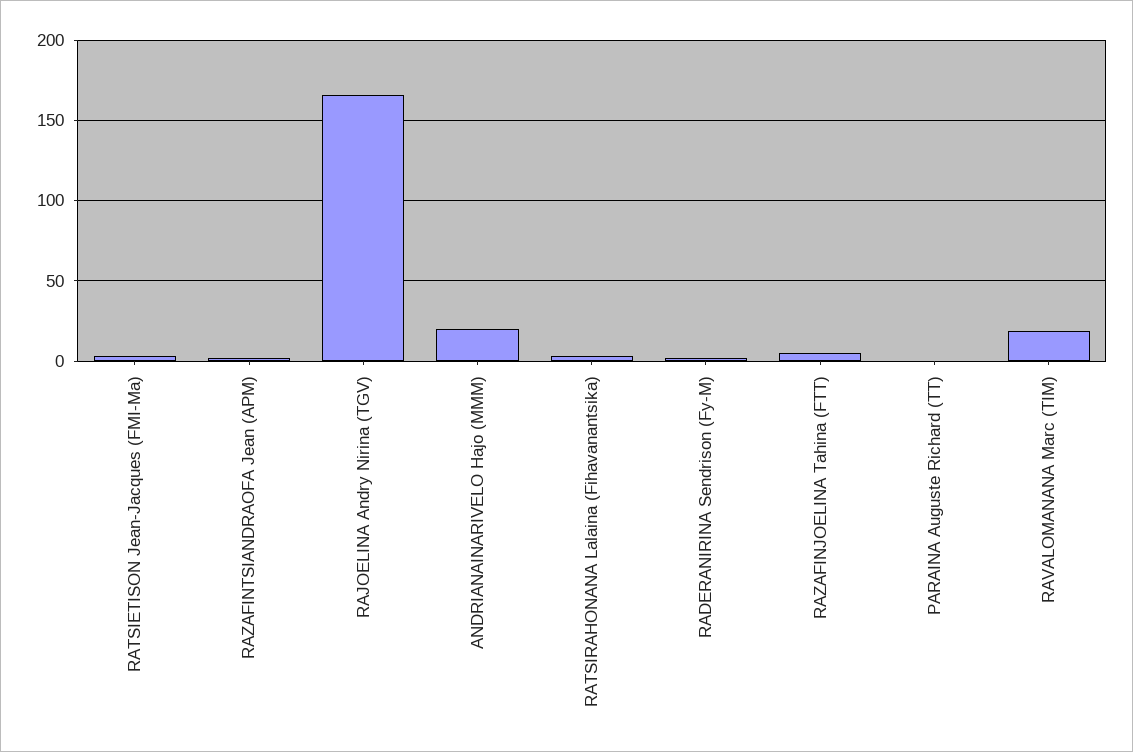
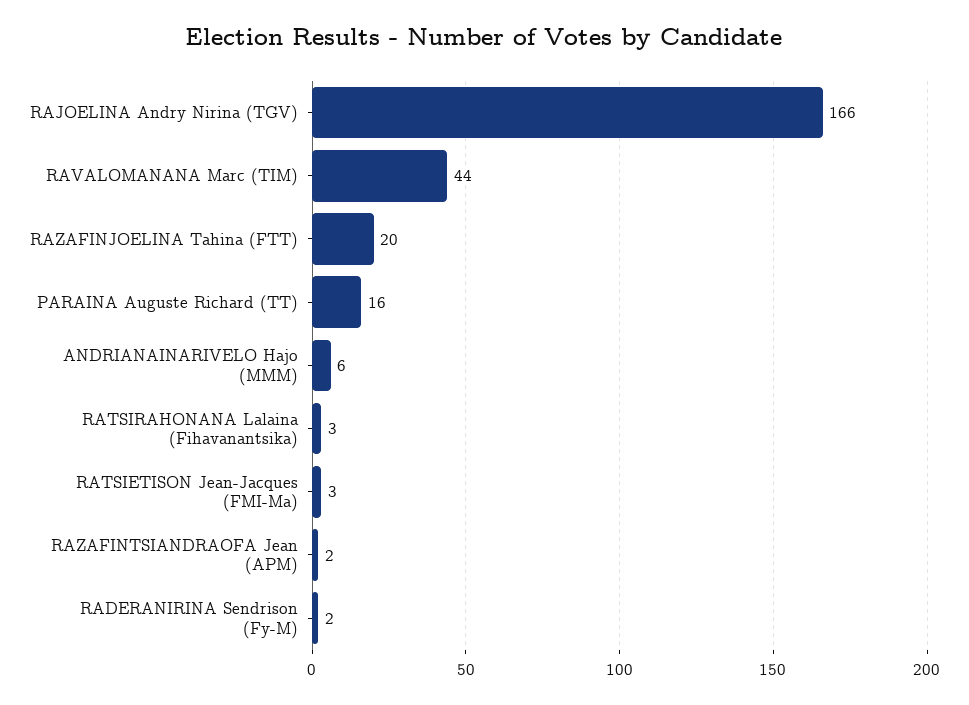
  {
    "RATSIETISON Jean-Jacques (FMI-Ma)": 3,
    "RAZAFINTSIANDRAOFA Jean (APM)": 2,
    "RAJOELINA Andry Nirina (TGV)": 166,
-   "ANDRIANAINARIVELO Hajo (MMM)": 20,
+   "ANDRIANAINARIVELO Hajo (MMM)": 6,
    "RATSIRAHONANA Lalaina (Fihavanantsika)": 3,
    "RADERANIRINA Sendrison (Fy-M)": 2,
-   "RAZAFINJOELINA Tahina (FTT)": 5,
+   "RAZAFINJOELINA Tahina (FTT)": 20,
-   "PARAINA Auguste Richard (TT)": 0,
+   "PARAINA Auguste Richard (TT)": 16,
-   "RAVALOMANANA Marc (TIM)": 20
+   "RAVALOMANANA Marc (TIM)": 44
  }

